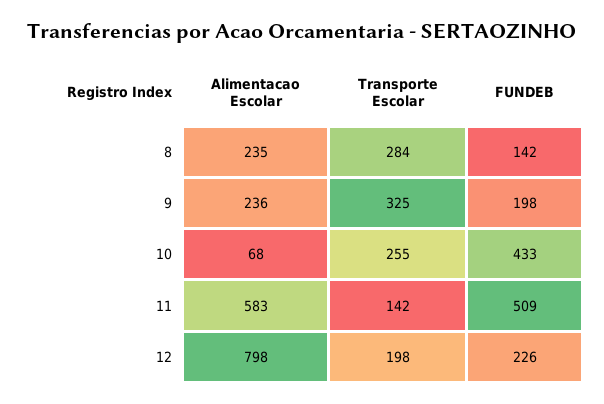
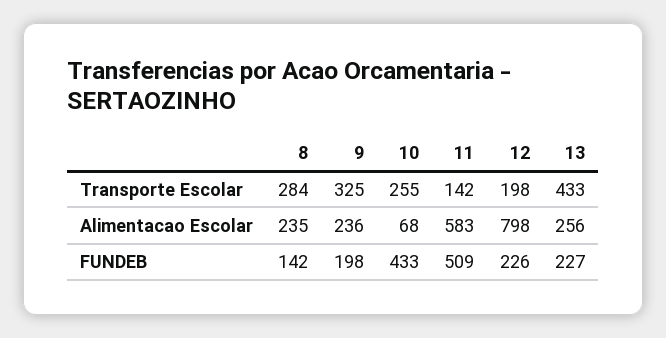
  {
    "Alimentacao Escolar": {
      "8": 235,
      "9": 236,
      "10": 68,
      "11": 583,
-     "12": 798
+     "12": 798,
+     "13": 256
    },
    "Transporte Escolar": {
      "8": 284,
      "9": 325,
      "10": 255,
      "11": 142,
-     "12": 198
+     "12": 198,
+     "13": 433
    },
    "FUNDEB": {
      "8": 142,
      "9": 198,
      "10": 433,
      "11": 509,
-     "12": 226
+     "12": 226,
+     "13": 227
    }
  }

